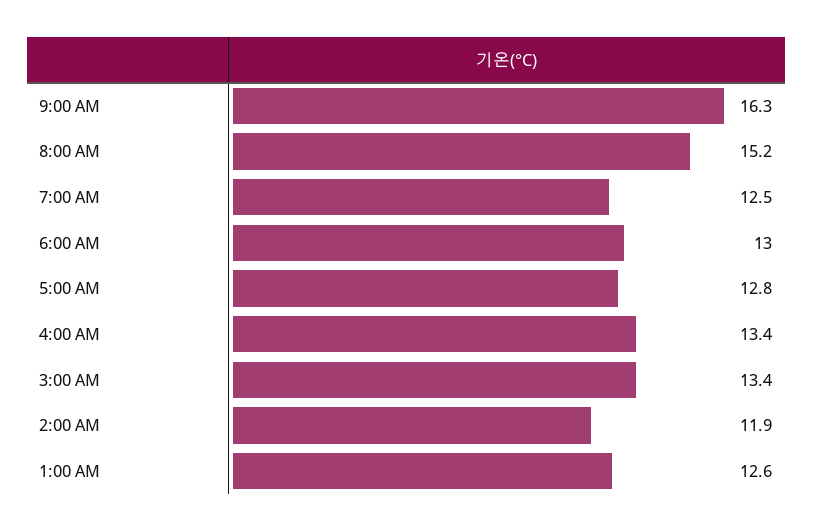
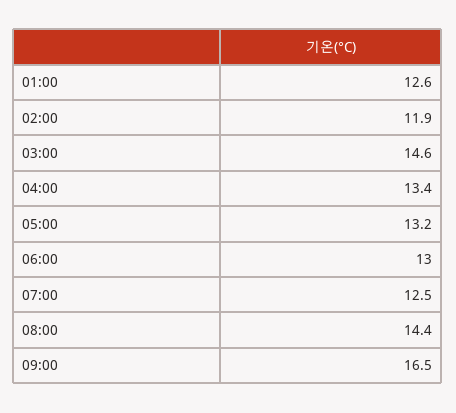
  {
-   "9:00 AM": 16.3,
+   "9:00 AM": 16.5,
-   "8:00 AM": 15.2,
+   "8:00 AM": 14.4,
    "7:00 AM": 12.5,
    "6:00 AM": 13,
-   "5:00 AM": 12.8,
+   "5:00 AM": 13.2,
    "4:00 AM": 13.4,
-   "3:00 AM": 13.4,
+   "3:00 AM": 14.6,
    "2:00 AM": 11.9,
    "1:00 AM": 12.6
  }

